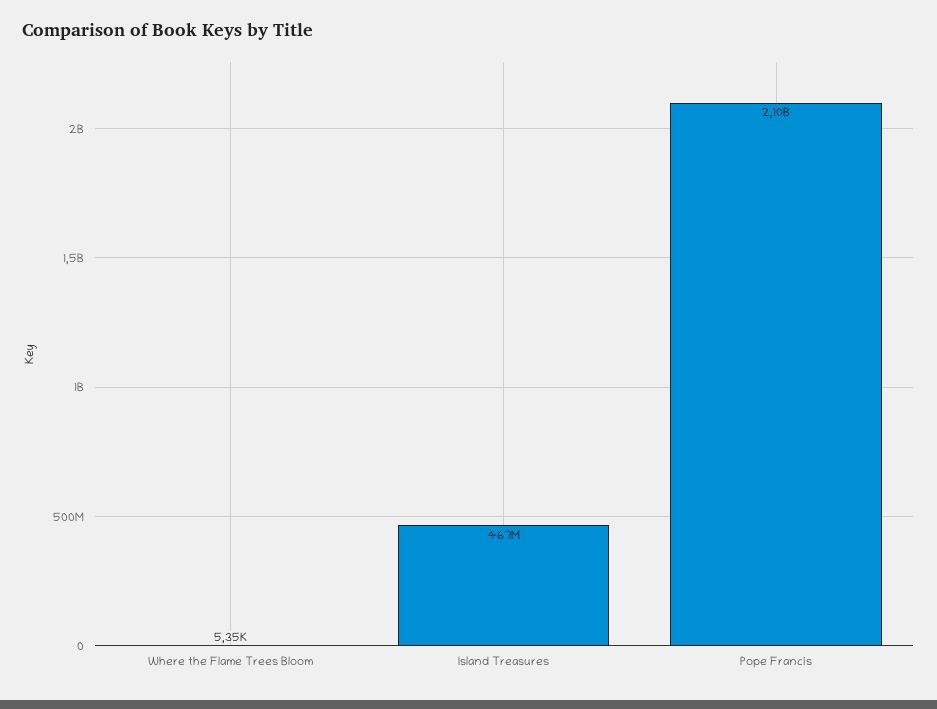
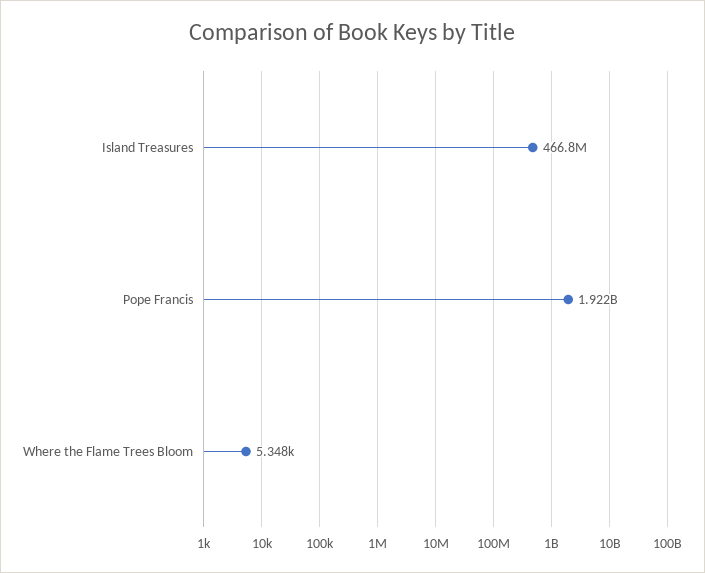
  {
    "Where the Flame Trees Bloom": 5348,
    "Island Treasures": 466800000,
-   "Pope Francis": 2100000000
+   "Pope Francis": 1922000000
  }

